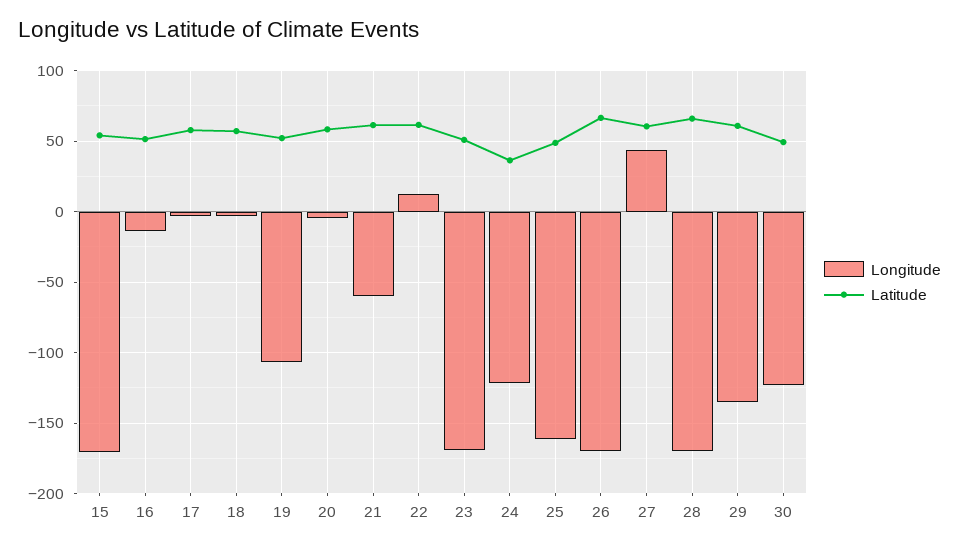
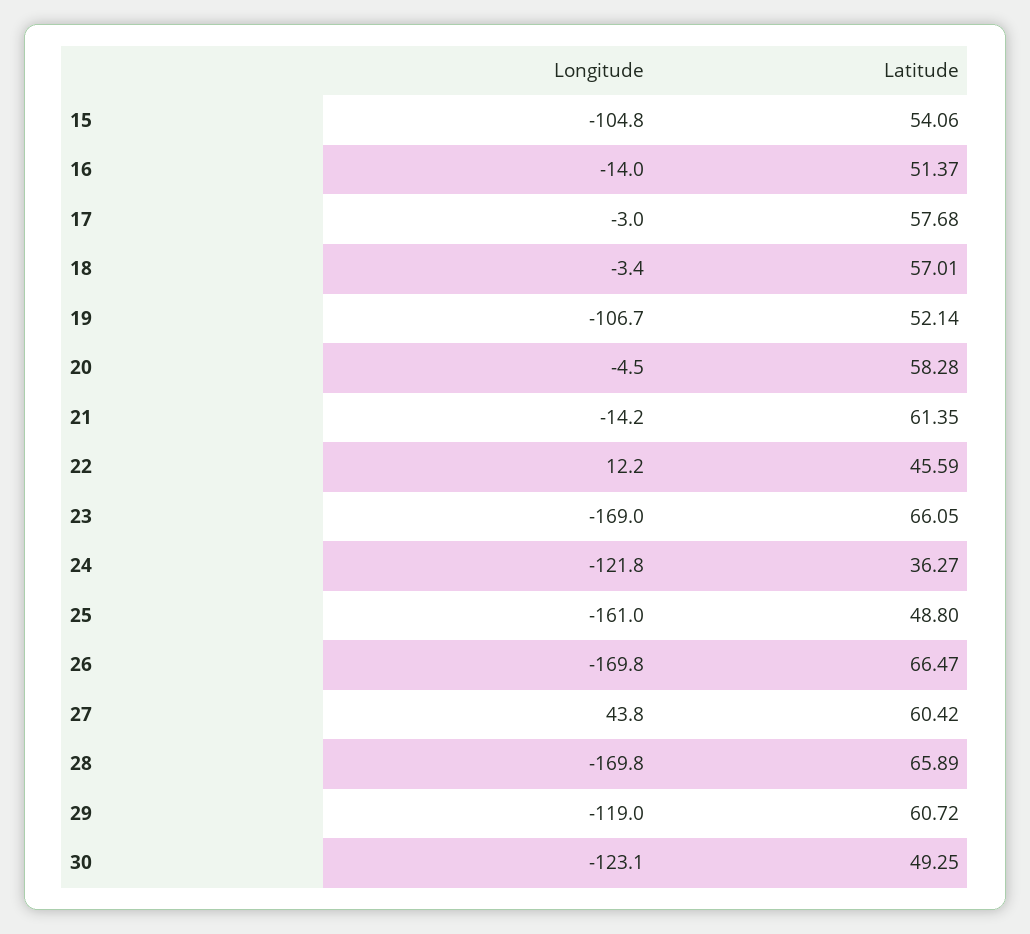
  {
    "Longitude": {
-     "15": -170,
+     "15": -104.8,
      "16": -14,
      "17": -3,
      "18": -3.4,
      "19": -106.7,
      "20": -4.5,
-     "21": -60,
+     "21": -14.2,
      "22": 12.2,
      "23": -169,
      "24": -121.8,
      "25": -161,
      "26": -169.8,
      "27": 43.8,
      "28": -169.8,
-     "29": -135,
+     "29": -119,
      "30": -123.1
    },
    "Latitude": {
      "15": 54.06,
      "16": 51.37,
      "17": 57.68,
      "18": 57.01,
      "19": 52.14,
      "20": 58.28,
      "21": 61.35,
-     "22": 60,
+     "22": 45.59,
-     "23": 50,
+     "23": 66.05,
      "24": 36.27,
      "25": 48.8,
      "26": 66.47,
      "27": 60.42,
      "28": 65.89,
      "29": 60.72,
      "30": 49.25
    }
  }

